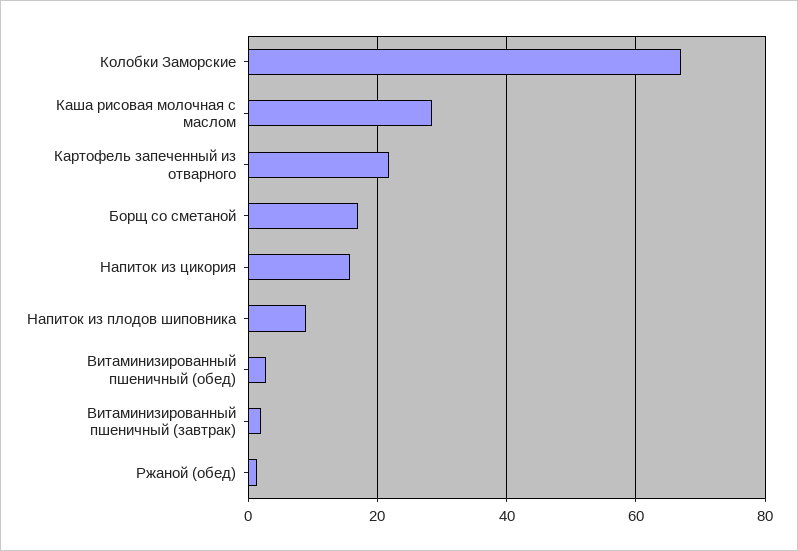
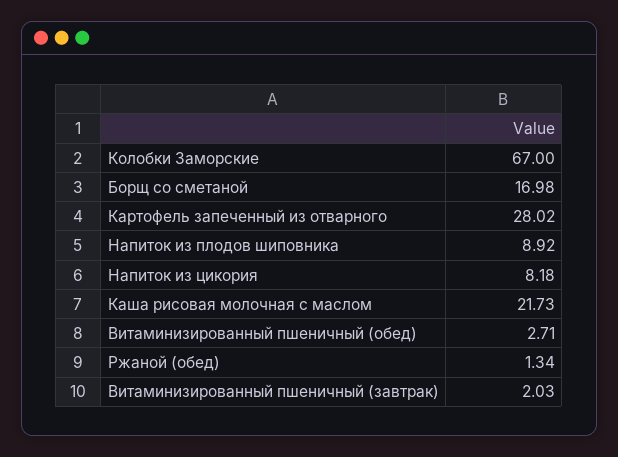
  {
    "Колобки Заморские": 67,
-   "Каша рисовая молочная с маслом": 28,
+   "Каша рисовая молочная с маслом": 21.73,
-   "Картофель запеченный из отварного": 22,
+   "Картофель запеченный из отварного": 28.02,
    "Борщ со сметаной": 16.98,
-   "Напиток из цикория": 16,
+   "Напиток из цикория": 8.18,
    "Напиток из плодов шиповника": 8.92,
    "Витаминизированный пшеничный (обед)": 2.71,
    "Витаминизированный пшеничный (завтрак)": 2.03,
    "Ржаной (обед)": 1.34
  }

